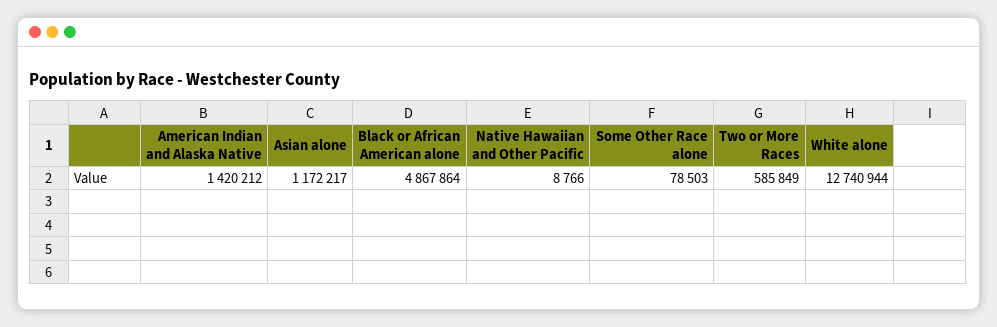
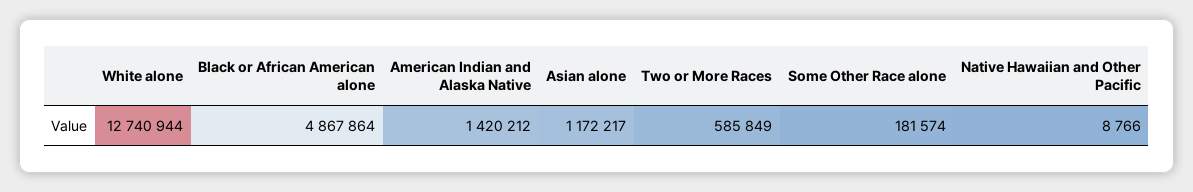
  {
    "American Indian and Alaska Native": 1420212,
    "Asian alone": 1172217,
    "Black or African American alone": 4867864,
    "Native Hawaiian and Other Pacific": 8766,
-   "Some Other Race alone": 78503,
+   "Some Other Race alone": 181574,
    "Two or More Races": 585849,
    "White alone": 12740944
  }

